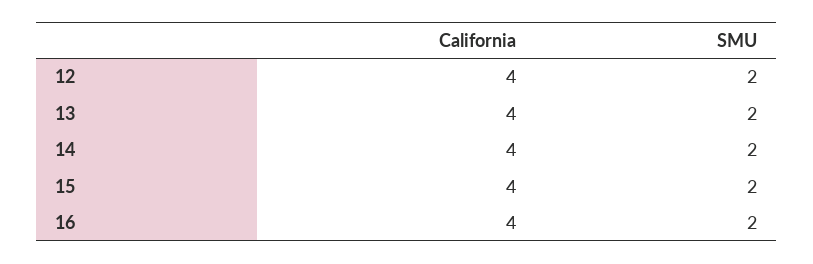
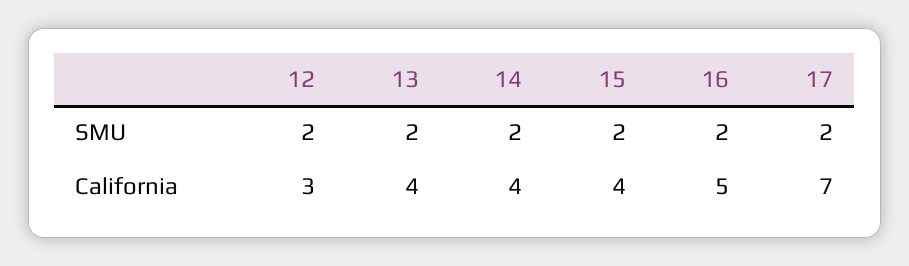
  {
    "California": {
-     "12": 4,
+     "12": 3,
      "13": 4,
      "14": 4,
      "15": 4,
-     "16": 4
+     "16": 5,
+     "17": 7
    },
    "SMU": {
      "12": 2,
      "13": 2,
      "14": 2,
      "15": 2,
-     "16": 2
+     "16": 2,
+     "17": 2
    }
  }

